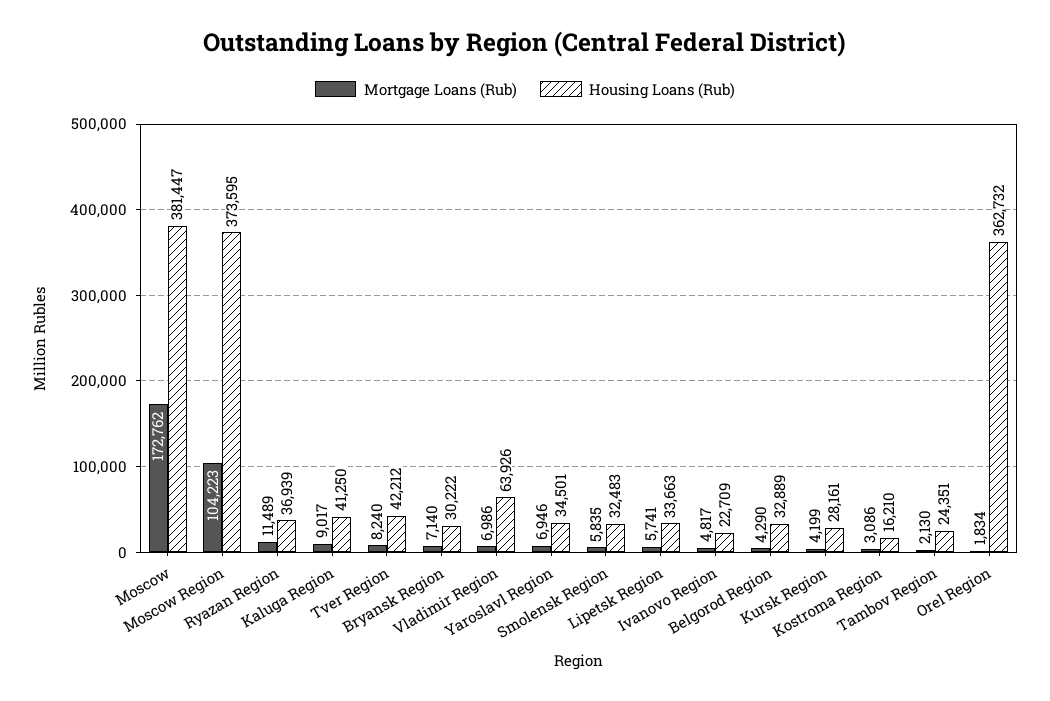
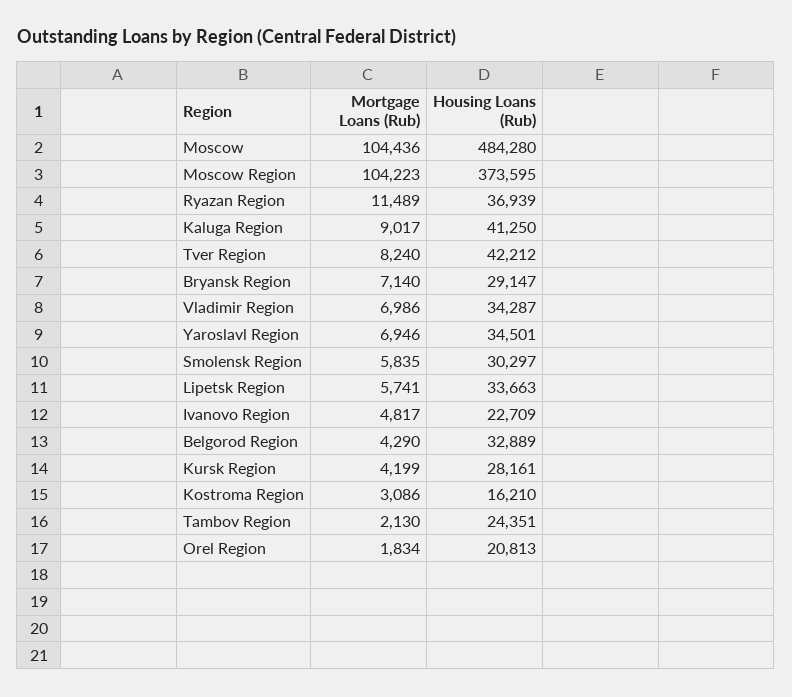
  {
    "Mortgage Loans (Rub)": {
-     "Moscow": 172762,
+     "Moscow": 104436,
      "Moscow Region": 104223,
      "Ryazan Region": 11489,
      "Kaluga Region": 9017,
      "Tver Region": 8240,
      "Bryansk Region": 7140,
      "Vladimir Region": 6986,
      "Yaroslavl Region": 6946,
      "Smolensk Region": 5835,
      "Lipetsk Region": 5741,
      "Ivanovo Region": 4817,
      "Belgorod Region": 4290,
      "Kursk Region": 4199,
      "Kostroma Region": 3086,
      "Tambov Region": 2130,
      "Orel Region": 1834
    },
    "Housing Loans (Rub)": {
-     "Moscow": 381447,
+     "Moscow": 484280,
      "Moscow Region": 373595,
      "Ryazan Region": 36939,
      "Kaluga Region": 41250,
      "Tver Region": 42212,
-     "Bryansk Region": 30222,
+     "Bryansk Region": 29147,
-     "Vladimir Region": 63926,
+     "Vladimir Region": 34287,
      "Yaroslavl Region": 34501,
-     "Smolensk Region": 32483,
+     "Smolensk Region": 30297,
      "Lipetsk Region": 33663,
      "Ivanovo Region": 22709,
      "Belgorod Region": 32889,
      "Kursk Region": 28161,
      "Kostroma Region": 16210,
      "Tambov Region": 24351,
-     "Orel Region": 362732
+     "Orel Region": 20813
    }
  }

